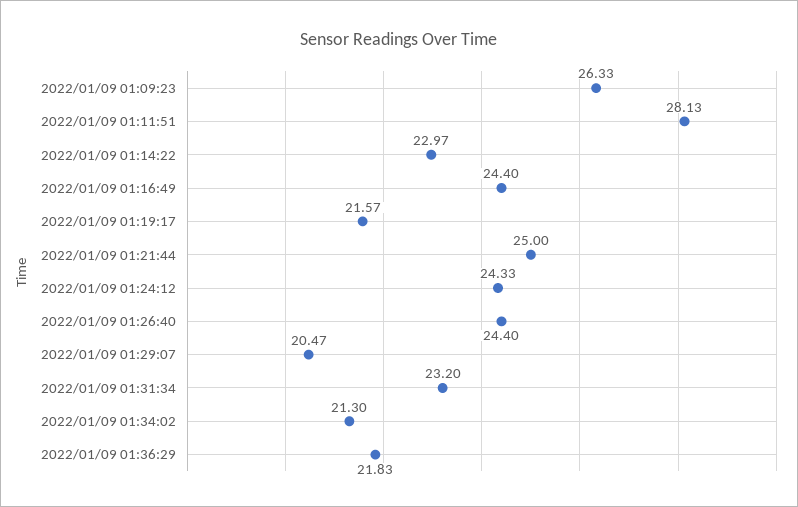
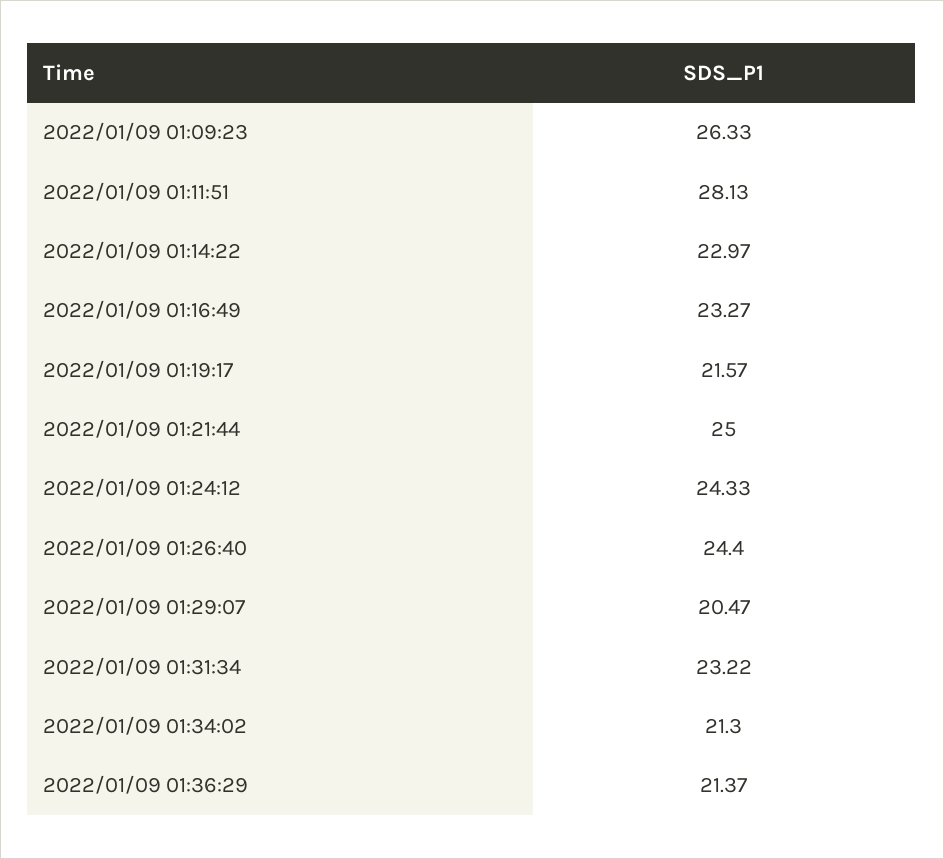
  {
    "2022/01/09 01:09:23": 26.33,
    "2022/01/09 01:11:51": 28.13,
    "2022/01/09 01:14:22": 22.97,
-   "2022/01/09 01:16:49": 24.4,
+   "2022/01/09 01:16:49": 23.27,
    "2022/01/09 01:19:17": 21.57,
    "2022/01/09 01:21:44": 25,
    "2022/01/09 01:24:12": 24.33,
    "2022/01/09 01:26:40": 24.4,
    "2022/01/09 01:29:07": 20.47,
-   "2022/01/09 01:31:34": 23.2,
+   "2022/01/09 01:31:34": 23.22,
    "2022/01/09 01:34:02": 21.3,
-   "2022/01/09 01:36:29": 21.83
+   "2022/01/09 01:36:29": 21.37
  }

